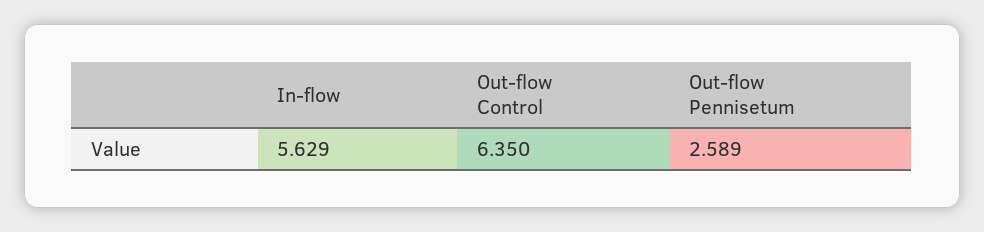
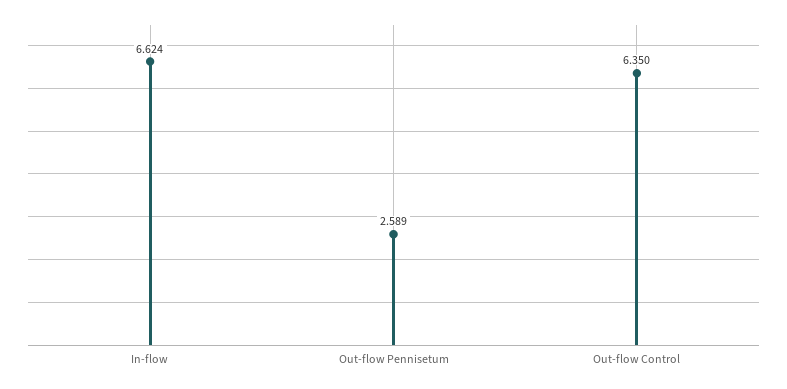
  {
-   "In-flow": 5.629,
+   "In-flow": 6.624,
    "Out-flow Control": 6.35,
    "Out-flow Pennisetum": 2.589
  }

